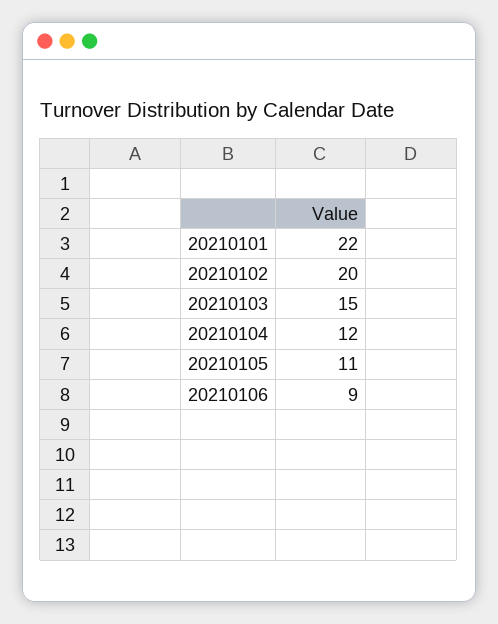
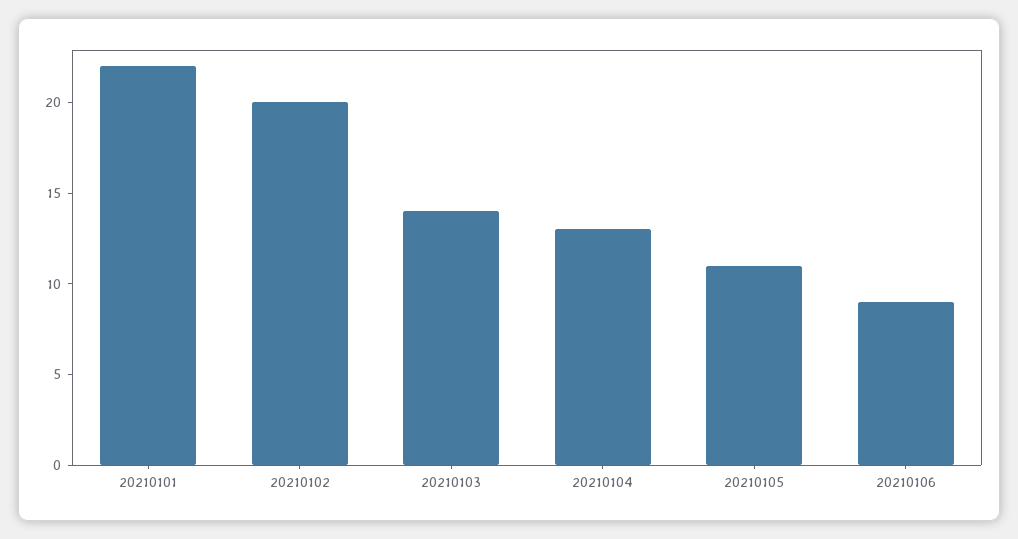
  {
    "20210101": 22,
    "20210102": 20,
-   "20210103": 15,
+   "20210103": 14,
-   "20210104": 12,
+   "20210104": 13,
    "20210105": 11,
    "20210106": 9
  }

